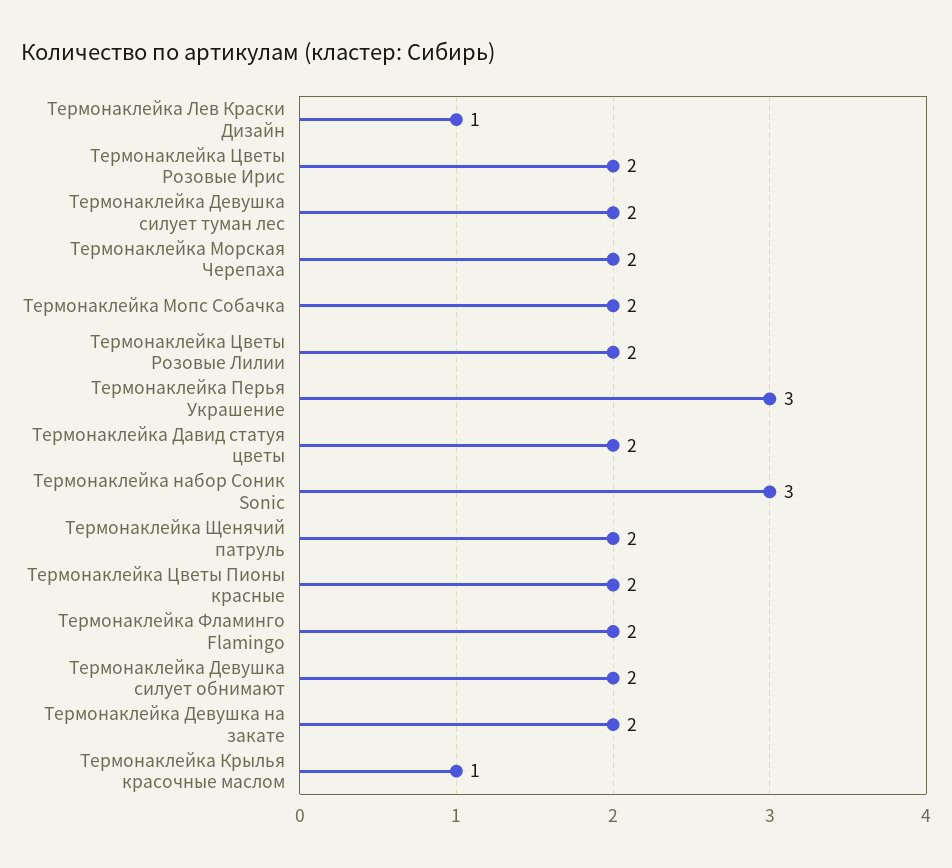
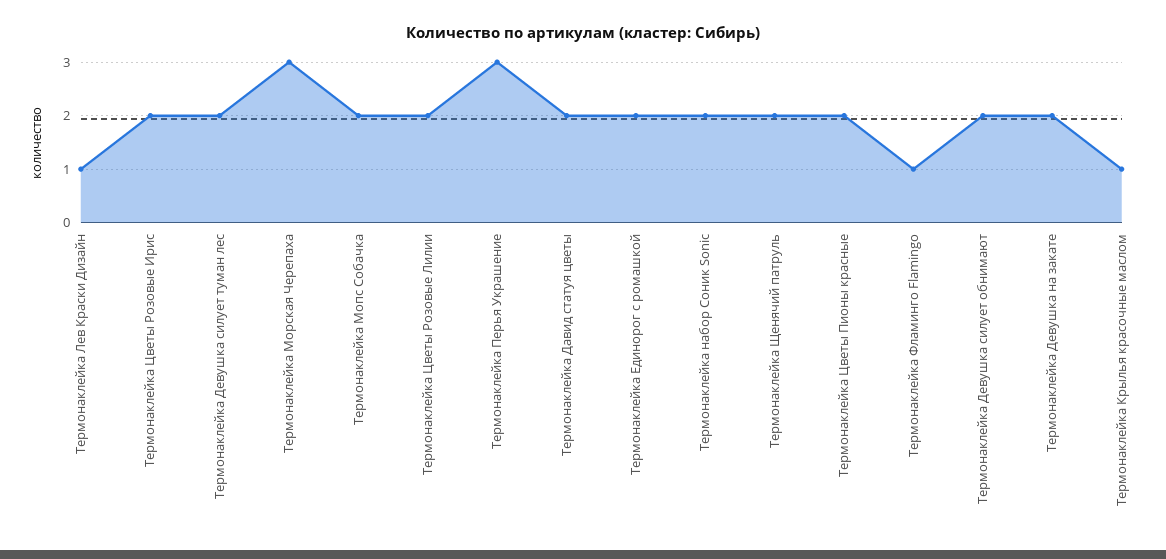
  {
    "Термонаклейка Лев Краски Дизайн": 1,
    "Термонаклейка Цветы Розовые Ирис": 2,
    "Термонаклейка Девушка силует туман лес": 2,
-   "Термонаклейка Морская Черепаха": 2,
+   "Термонаклейка Морская Черепаха": 3,
    "Термонаклейка Мопс Собачка": 2,
    "Термонаклейка Цветы Розовые Лилии": 2,
    "Термонаклейка Перья Украшение": 3,
    "Термонаклейка Давид статуя цветы": 2,
-   "Термонаклейка набор Соник Sonic": 3,
+   "Термонаклейка набор Соник Sonic": 2,
    "Термонаклейка Щенячий патруль": 2,
    "Термонаклейка Цветы Пионы красные": 2,
-   "Термонаклейка Фламинго Flamingo": 2,
+   "Термонаклейка Фламинго Flamingo": 1,
    "Термонаклейка Девушка силует обнимают": 2,
    "Термонаклейка Девушка на закате": 2,
-   "Термонаклейка Крылья красочные маслом": 1
+   "Термонаклейка Крылья красочные маслом": 1,
+   "Термонаклейка Единорог с ромашкой": 2
  }

